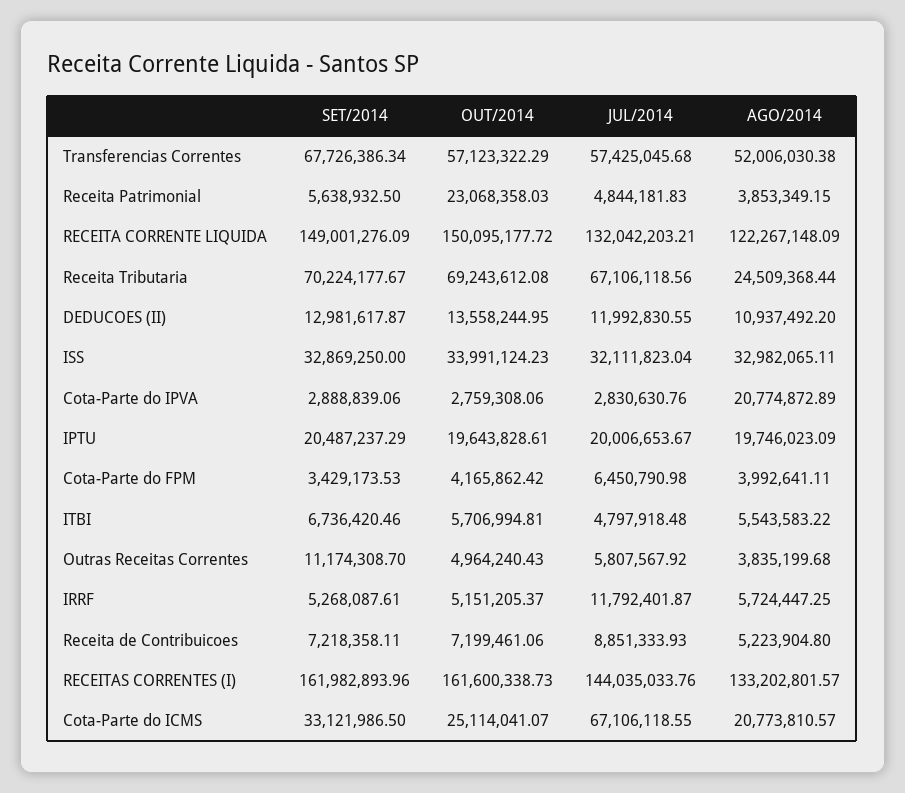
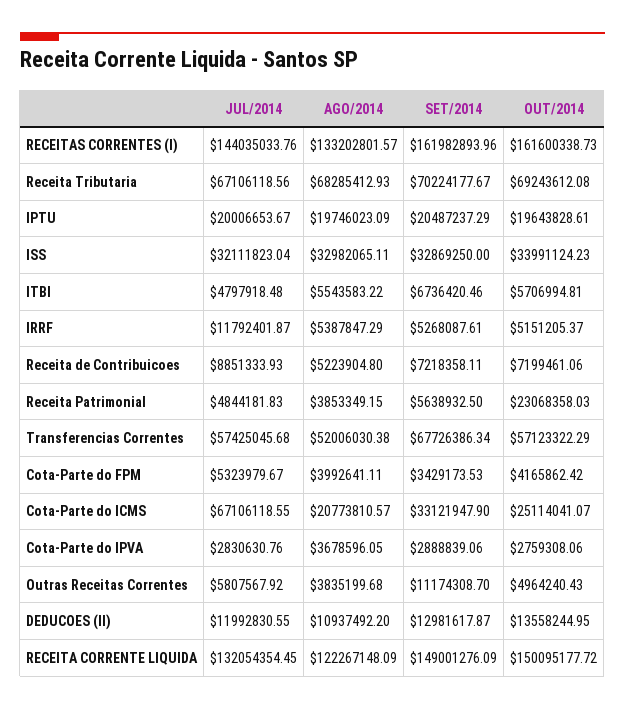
  {
    "SET/2014": {
      "Transferencias Correntes": 67726386.34,
      "Receita Patrimonial": 5638932.5,
      "RECEITA CORRENTE LIQUIDA": 149001276.09,
      "Receita Tributaria": 70224177.67,
      "DEDUCOES (II)": 12981617.87,
      "ISS": 32869250,
      "Cota-Parte do IPVA": 2888839.06,
      "IPTU": 20487237.29,
      "Cota-Parte do FPM": 3429173.53,
      "ITBI": 6736420.46,
      "Outras Receitas Correntes": 11174308.7,
      "IRRF": 5268087.61,
      "Receita de Contribuicoes": 7218358.11,
      "RECEITAS CORRENTES (I)": 161982893.96,
-     "Cota-Parte do ICMS": 33121986.5
+     "Cota-Parte do ICMS": 33121947.9
    },
    "OUT/2014": {
      "Transferencias Correntes": 57123322.29,
      "Receita Patrimonial": 23068358.03,
      "RECEITA CORRENTE LIQUIDA": 150095177.72,
      "Receita Tributaria": 69243612.08,
      "DEDUCOES (II)": 13558244.95,
      "ISS": 33991124.23,
      "Cota-Parte do IPVA": 2759308.06,
      "IPTU": 19643828.61,
      "Cota-Parte do FPM": 4165862.42,
      "ITBI": 5706994.81,
      "Outras Receitas Correntes": 4964240.43,
      "IRRF": 5151205.37,
      "Receita de Contribuicoes": 7199461.06,
      "RECEITAS CORRENTES (I)": 161600338.73,
      "Cota-Parte do ICMS": 25114041.07
    },
    "JUL/2014": {
      "Transferencias Correntes": 57425045.68,
      "Receita Patrimonial": 4844181.83,
-     "RECEITA CORRENTE LIQUIDA": 132042203.21,
+     "RECEITA CORRENTE LIQUIDA": 132054354.45,
      "Receita Tributaria": 67106118.56,
      "DEDUCOES (II)": 11992830.55,
      "ISS": 32111823.04,
      "Cota-Parte do IPVA": 2830630.76,
      "IPTU": 20006653.67,
-     "Cota-Parte do FPM": 6450790.98,
+     "Cota-Parte do FPM": 5323979.67,
      "ITBI": 4797918.48,
      "Outras Receitas Correntes": 5807567.92,
      "IRRF": 11792401.87,
      "Receita de Contribuicoes": 8851333.93,
      "RECEITAS CORRENTES (I)": 144035033.76,
      "Cota-Parte do ICMS": 67106118.55
    },
    "AGO/2014": {
      "Transferencias Correntes": 52006030.38,
      "Receita Patrimonial": 3853349.15,
      "RECEITA CORRENTE LIQUIDA": 122267148.09,
-     "Receita Tributaria": 24509368.44,
+     "Receita Tributaria": 68285412.93,
      "DEDUCOES (II)": 10937492.2,
      "ISS": 32982065.11,
-     "Cota-Parte do IPVA": 20774872.89,
+     "Cota-Parte do IPVA": 3678596.05,
      "IPTU": 19746023.09,
      "Cota-Parte do FPM": 3992641.11,
      "ITBI": 5543583.22,
      "Outras Receitas Correntes": 3835199.68,
-     "IRRF": 5724447.25,
+     "IRRF": 5387847.29,
      "Receita de Contribuicoes": 5223904.8,
      "RECEITAS CORRENTES (I)": 133202801.57,
      "Cota-Parte do ICMS": 20773810.57
    }
  }

